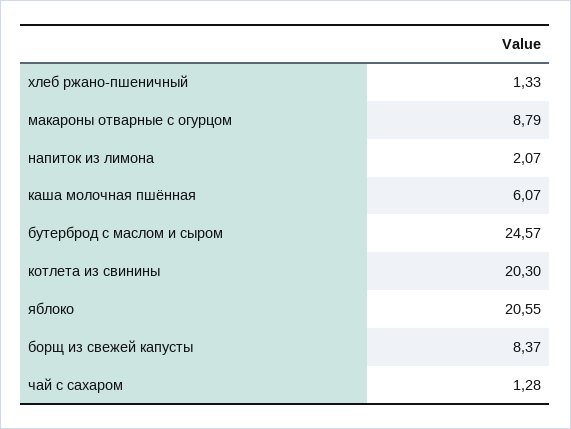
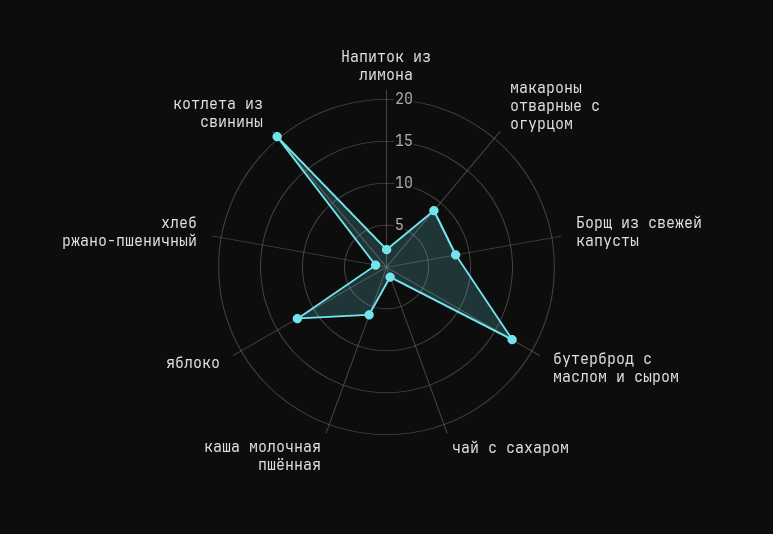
  {
    "хлеб ржано-пшеничный": 1.33,
    "макароны отварные с огурцом": 8.79,
    "напиток из лимона": 2.07,
    "каша молочная пшённая": 6.07,
-   "бутерброд с маслом и сыром": 24.57,
+   "бутерброд с маслом и сыром": 17,
    "котлета из свинины": 20.3,
-   "яблоко": 20.55,
+   "яблоко": 12,
    "борщ из свежей капусты": 8.37,
    "чай с сахаром": 1.28
  }

